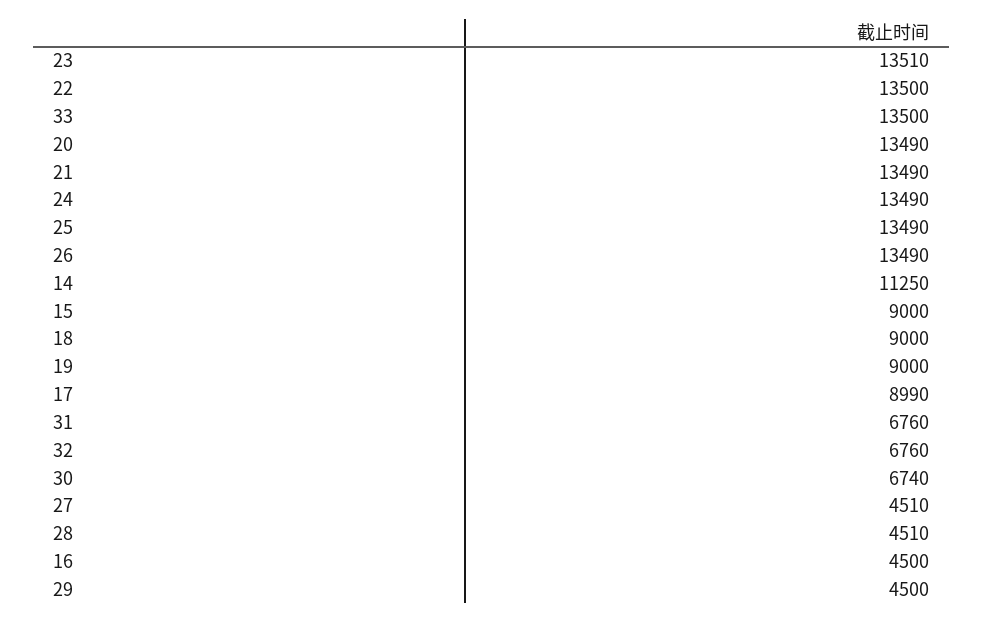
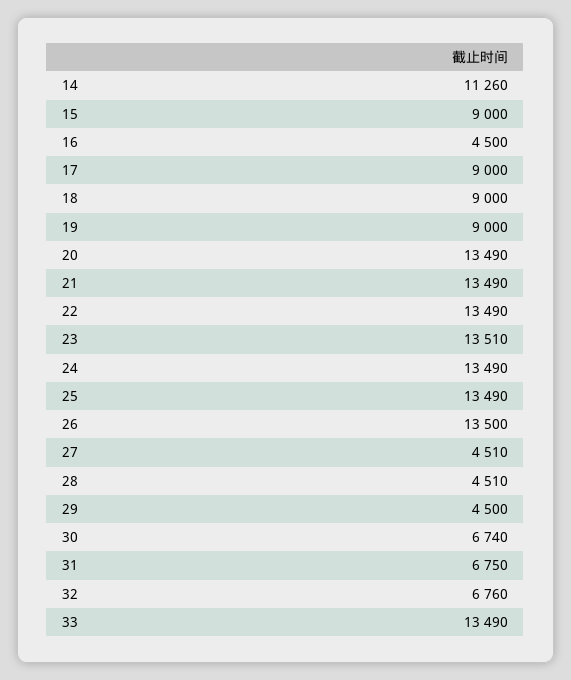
  {
    "23": 13510,
-   "22": 13500,
+   "22": 13490,
-   "33": 13500,
+   "33": 13490,
    "20": 13490,
    "21": 13490,
    "24": 13490,
    "25": 13490,
-   "26": 13490,
+   "26": 13500,
-   "14": 11250,
+   "14": 11260,
    "15": 9000,
    "18": 9000,
    "19": 9000,
-   "17": 8990,
+   "17": 9000,
-   "31": 6760,
+   "31": 6750,
    "32": 6760,
    "30": 6740,
    "27": 4510,
    "28": 4510,
    "16": 4500,
    "29": 4500
  }

